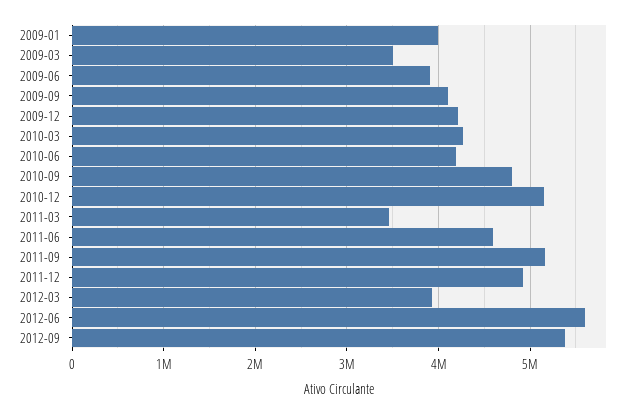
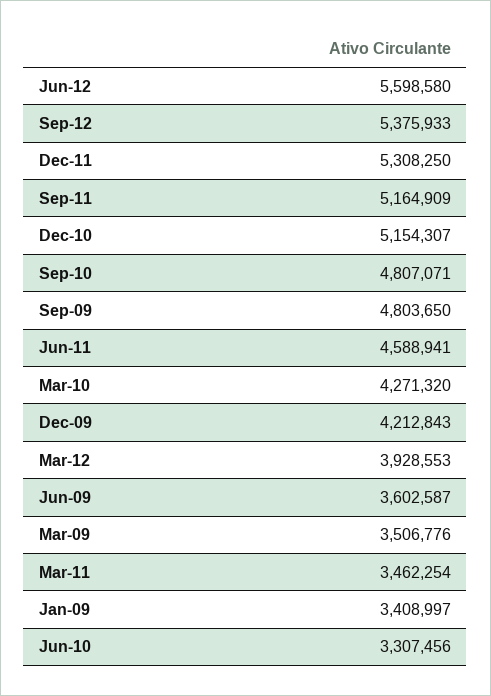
  {
-   "2009-01": 4000000,
+   "2009-01": 3408997,
    "2009-03": 3506776,
-   "2009-06": 3900000,
+   "2009-06": 3602587,
-   "2009-09": 4100000,
+   "2009-09": 4803650,
    "2009-12": 4212843,
    "2010-03": 4271320,
-   "2010-06": 4200000,
+   "2010-06": 3307456,
    "2010-09": 4807071,
    "2010-12": 5154307,
    "2011-03": 3462254,
    "2011-06": 4588941,
    "2011-09": 5164909,
-   "2011-12": 4900000,
+   "2011-12": 5308250,
    "2012-03": 3928553,
    "2012-06": 5598580,
    "2012-09": 5375933
  }

